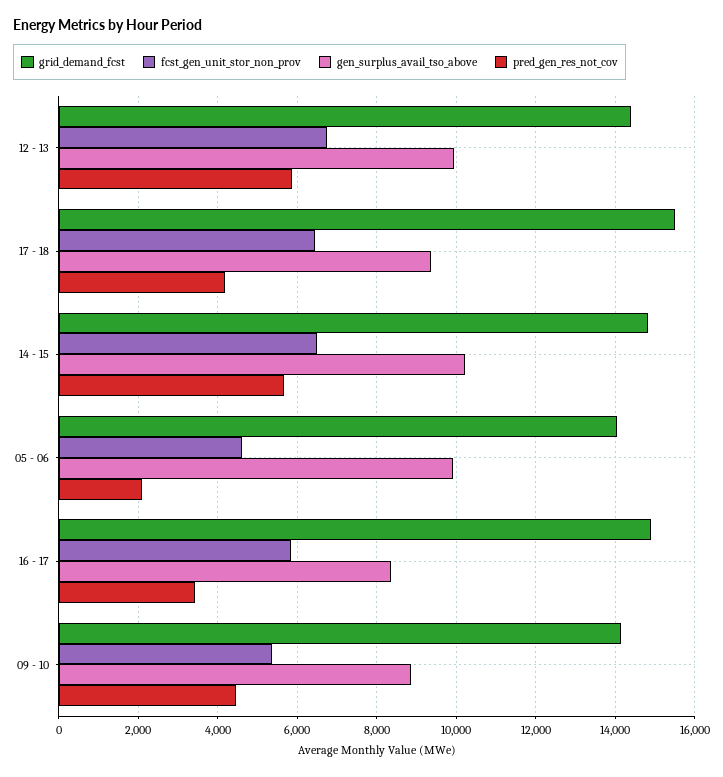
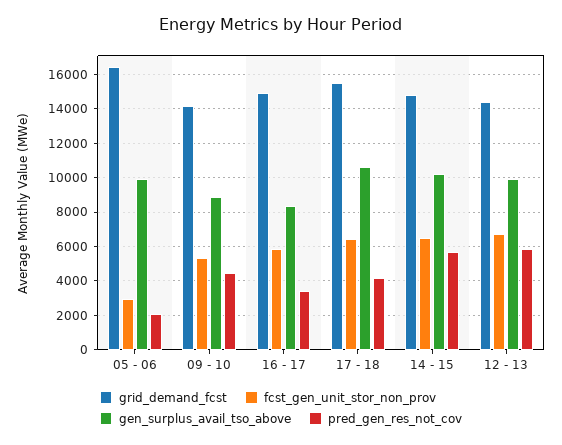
  {
    "grid_demand_fcst": {
      "12 - 13": 14400,
      "17 - 18": 15600,
      "14 - 15": 14800,
-     "05 - 06": 14000,
+     "05 - 06": 16500,
      "16 - 17": 15000,
      "09 - 10": 14200
    },
    "fcst_gen_unit_stor_non_prov": {
      "12 - 13": 6800,
      "17 - 18": 6400,
      "14 - 15": 6600,
-     "05 - 06": 4600,
+     "05 - 06": 3000,
      "16 - 17": 5800,
      "09 - 10": 5400
    },
    "gen_surplus_avail_tso_above": {
      "12 - 13": 10000,
-     "17 - 18": 9400,
+     "17 - 18": 10500,
      "14 - 15": 10200,
      "05 - 06": 10000,
      "16 - 17": 8400,
      "09 - 10": 8800
    },
    "pred_gen_res_not_cov": {
      "12 - 13": 5800,
      "17 - 18": 4200,
      "14 - 15": 5600,
      "05 - 06": 2000,
      "16 - 17": 3400,
      "09 - 10": 4400
    }
  }

